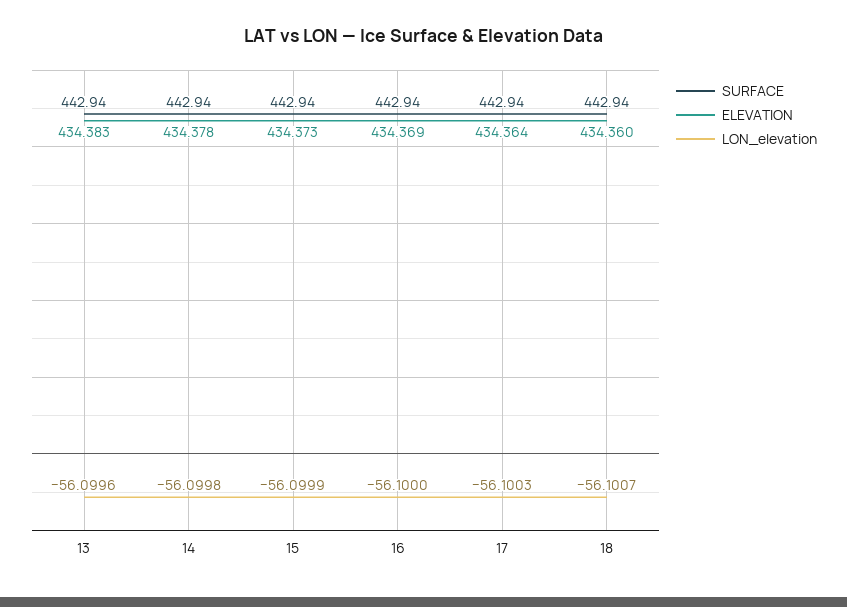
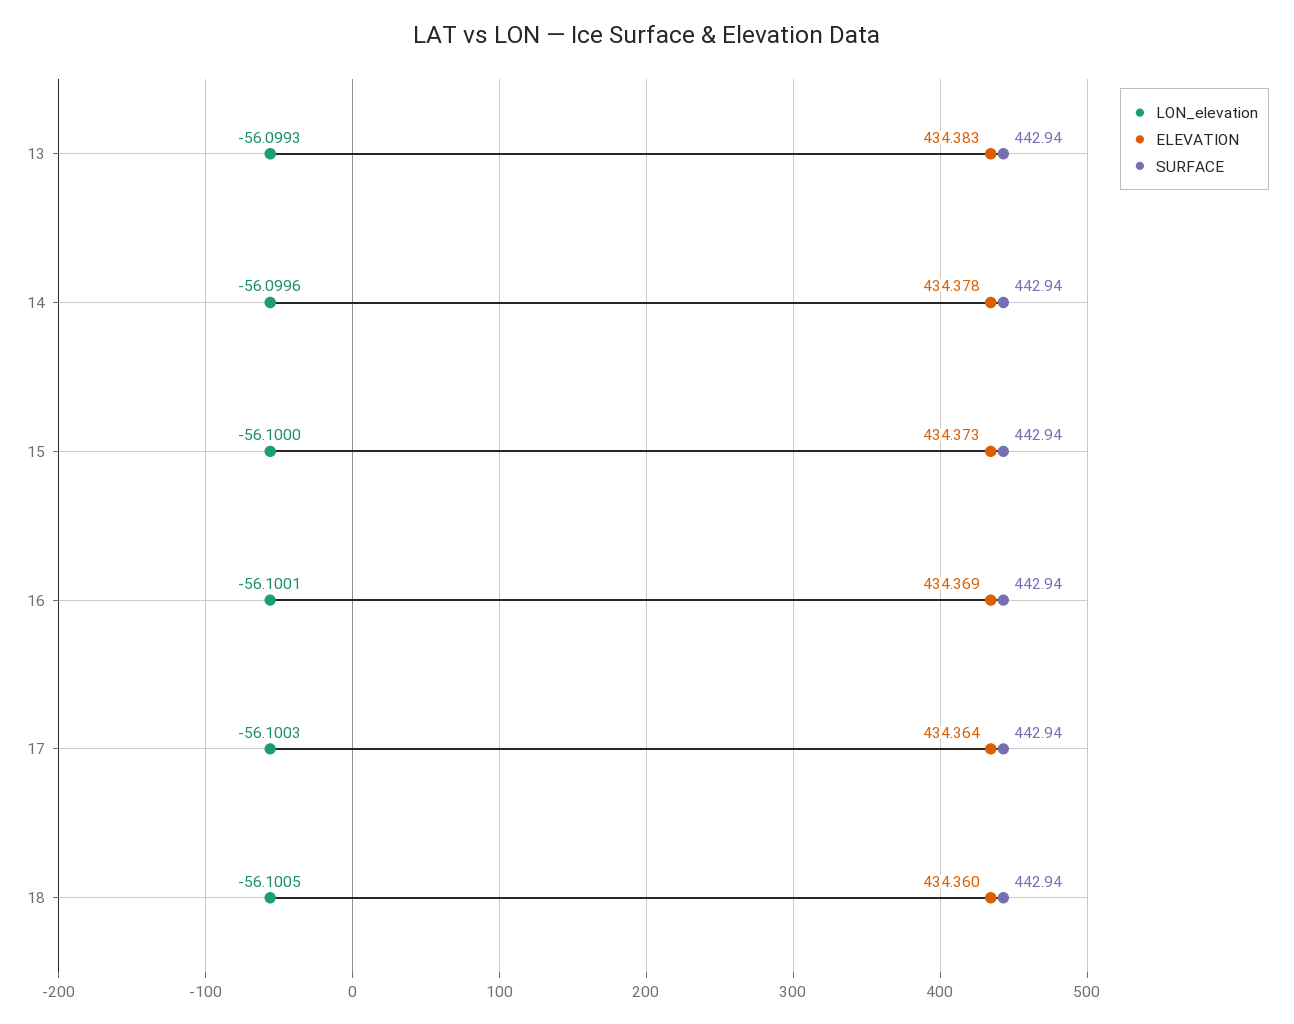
  {
    "SURFACE": {
      "13": 442.94,
      "14": 442.94,
      "15": 442.94,
      "16": 442.94,
      "17": 442.94,
      "18": 442.94
    },
    "ELEVATION": {
      "13": 434.383,
      "14": 434.378,
      "15": 434.373,
      "16": 434.369,
      "17": 434.364,
      "18": 434.36
    },
    "LON_elevation": {
-     "13": -56.0996,
+     "13": -56.0993,
-     "14": -56.0998,
+     "14": -56.0996,
-     "15": -56.0999,
+     "15": -56.1,
-     "16": -56.1,
+     "16": -56.1001,
      "17": -56.1003,
-     "18": -56.1007
+     "18": -56.1005
    }
  }

